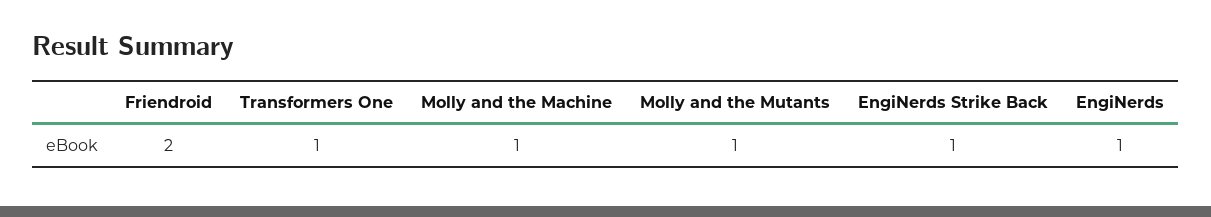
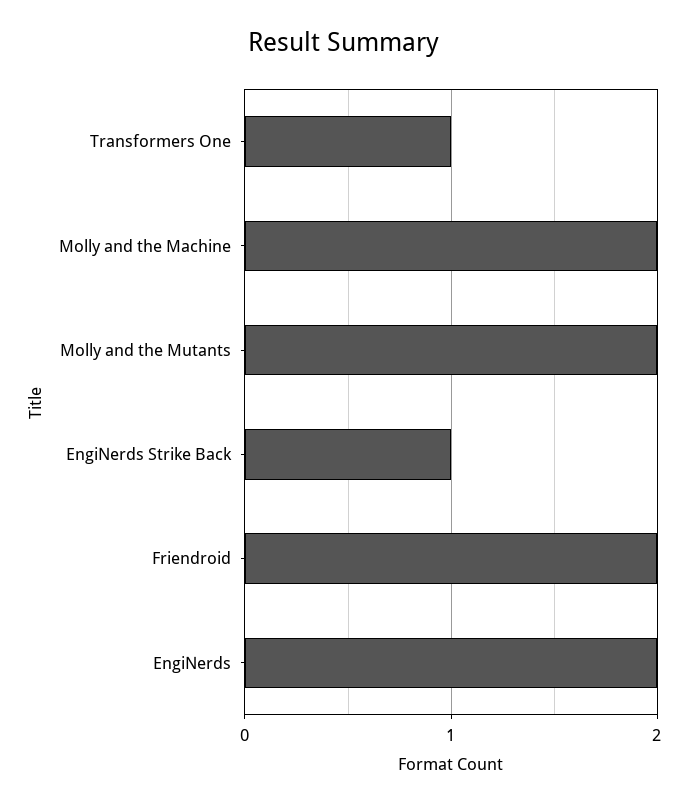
  {
    "Friendroid": 2,
    "Transformers One": 1,
-   "Molly and the Machine": 1,
+   "Molly and the Machine": 2,
-   "Molly and the Mutants": 1,
+   "Molly and the Mutants": 2,
    "EngiNerds Strike Back": 1,
-   "EngiNerds": 1
+   "EngiNerds": 2
  }

